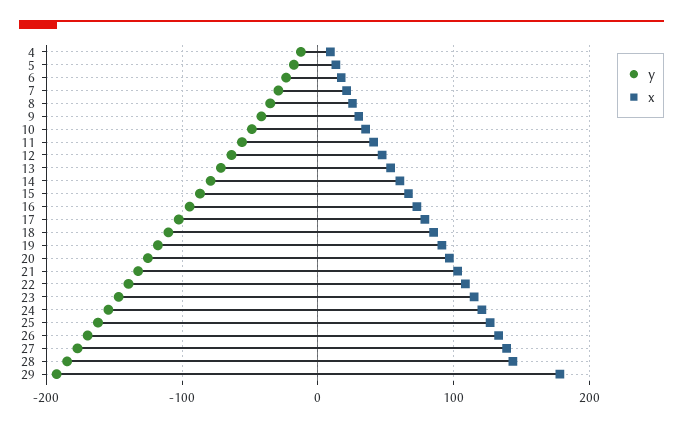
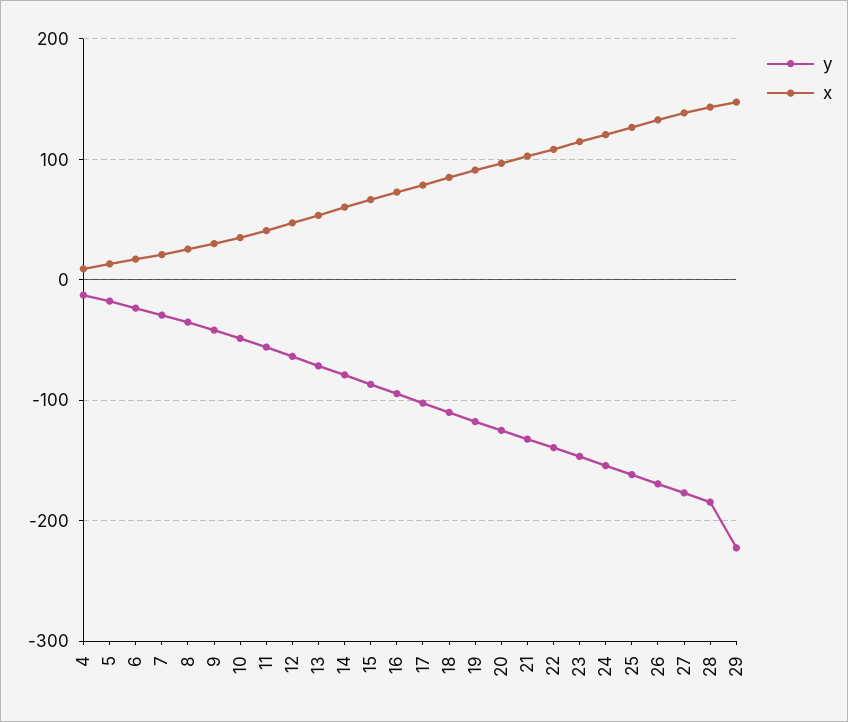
  {
    "y": {
      "4": -10,
      "5": -20,
      "6": -20,
      "7": -30,
      "8": -40,
      "9": -40,
      "10": -50,
      "11": -60,
      "12": -60,
      "13": -70,
      "14": -80,
      "15": -90,
      "16": -90,
      "17": -100,
      "18": -110,
      "19": -120,
      "20": -130,
      "21": -130,
      "22": -140,
      "23": -150,
      "24": -150,
      "25": -160,
      "26": -170,
      "27": -180,
      "28": -180,
-     "29": -190
+     "29": -220
    },
    "x": {
      "4": 10,
      "5": 10,
      "6": 20,
      "7": 20,
      "8": 30,
      "9": 30,
      "10": 40,
      "11": 40,
      "12": 50,
      "13": 50,
      "14": 60,
      "15": 70,
      "16": 70,
      "17": 80,
      "18": 90,
      "19": 90,
      "20": 100,
      "21": 100,
      "22": 110,
      "23": 110,
      "24": 120,
      "25": 130,
      "26": 130,
      "27": 140,
      "28": 140,
-     "29": 180
+     "29": 150
    }
  }

